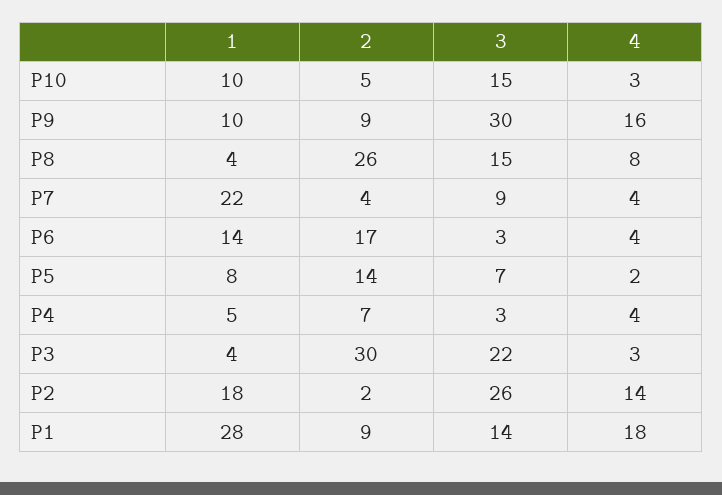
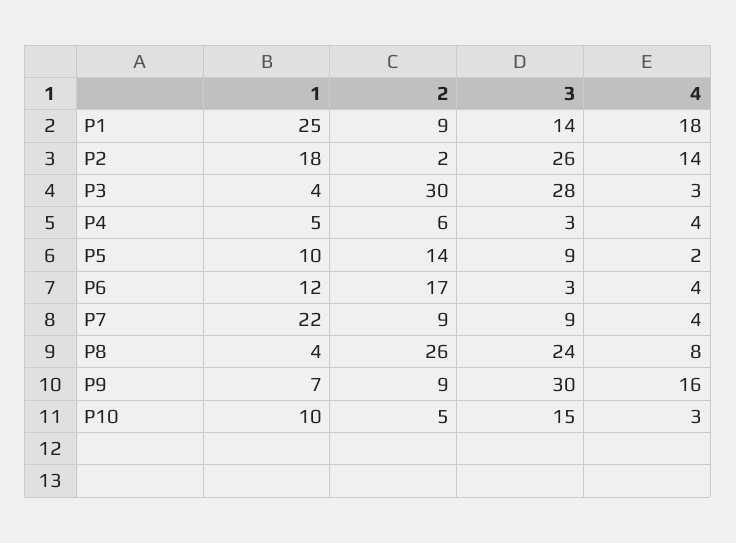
  {
    "1": {
      "P10": 10,
-     "P9": 10,
+     "P9": 7,
      "P8": 4,
      "P7": 22,
-     "P6": 14,
+     "P6": 12,
-     "P5": 8,
+     "P5": 10,
      "P4": 5,
      "P3": 4,
      "P2": 18,
-     "P1": 28
+     "P1": 25
    },
    "2": {
      "P10": 5,
      "P9": 9,
      "P8": 26,
-     "P7": 4,
+     "P7": 9,
      "P6": 17,
      "P5": 14,
-     "P4": 7,
+     "P4": 6,
      "P3": 30,
      "P2": 2,
      "P1": 9
    },
    "3": {
      "P10": 15,
      "P9": 30,
-     "P8": 15,
+     "P8": 24,
      "P7": 9,
      "P6": 3,
-     "P5": 7,
+     "P5": 9,
      "P4": 3,
-     "P3": 22,
+     "P3": 28,
      "P2": 26,
      "P1": 14
    },
    "4": {
      "P10": 3,
      "P9": 16,
      "P8": 8,
      "P7": 4,
      "P6": 4,
      "P5": 2,
      "P4": 4,
      "P3": 3,
      "P2": 14,
      "P1": 18
    }
  }

